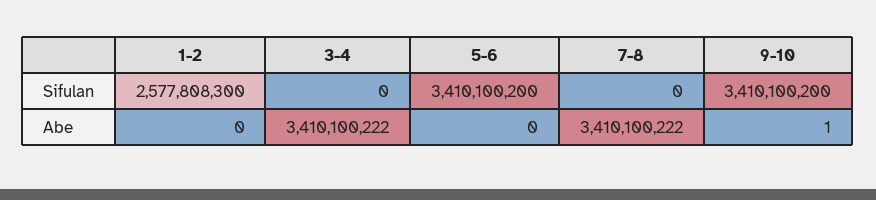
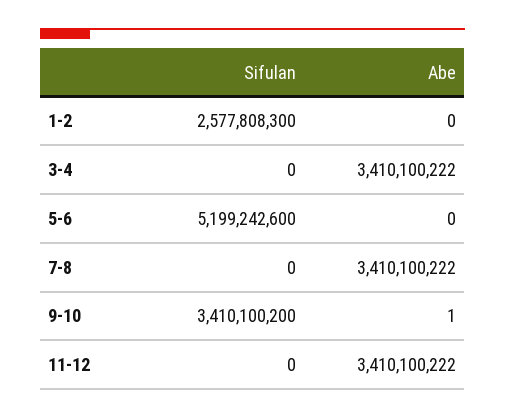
  {
    "1-2": {
      "Sifulan": 2577808300,
      "Abe": 0
    },
    "3-4": {
      "Sifulan": 0,
      "Abe": 3410100222
    },
    "5-6": {
-     "Sifulan": 3410100200,
+     "Sifulan": 5199242600,
      "Abe": 0
    },
    "7-8": {
      "Sifulan": 0,
      "Abe": 3410100222
    },
    "9-10": {
      "Sifulan": 3410100200,
      "Abe": 1
-   }
+   },
+   "11-12": {
+     "Sifulan": 0,
+     "Abe": 3410100222
+   }
  }

